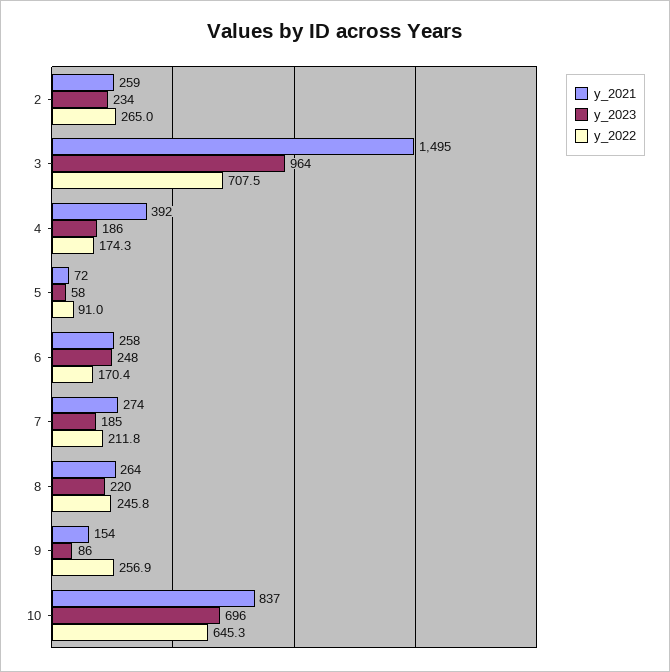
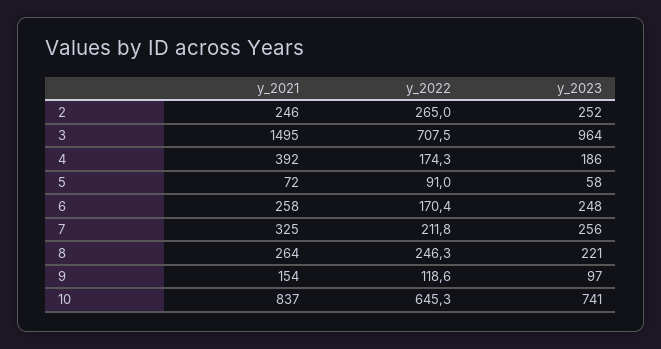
  {
    "y_2021": {
-     "2": 259,
+     "2": 246,
      "3": 1495,
      "4": 392,
      "5": 72,
      "6": 258,
-     "7": 274,
+     "7": 325,
      "8": 264,
      "9": 154,
      "10": 837
    },
    "y_2023": {
-     "2": 234,
+     "2": 252,
      "3": 964,
      "4": 186,
      "5": 58,
      "6": 248,
-     "7": 185,
+     "7": 256,
-     "8": 220,
+     "8": 221,
-     "9": 86,
+     "9": 97,
-     "10": 696
+     "10": 741
    },
    "y_2022": {
      "2": 265,
      "3": 707.5,
      "4": 174.3,
      "5": 91,
      "6": 170.4,
      "7": 211.8,
-     "8": 245.8,
+     "8": 246.3,
-     "9": 256.9,
+     "9": 118.6,
      "10": 645.3
    }
  }

